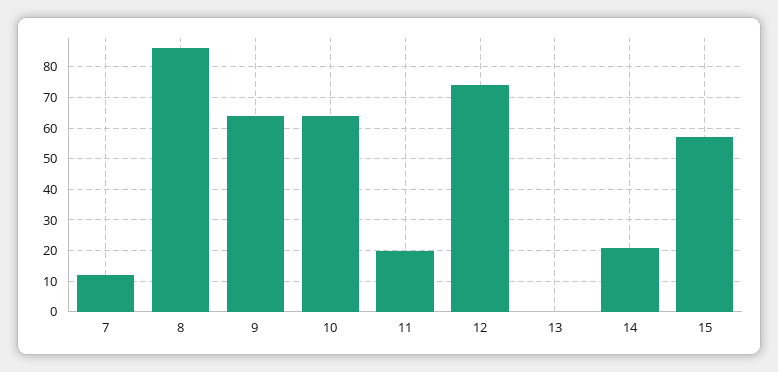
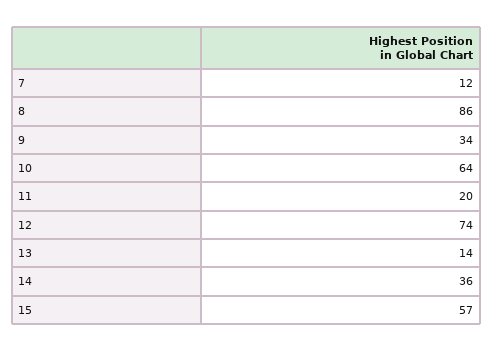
  {
    "7": 12,
    "8": 86,
-   "9": 65,
+   "9": 34,
    "10": 64,
    "11": 20,
    "12": 74,
-   "13": 0,
+   "13": 14,
-   "14": 20,
+   "14": 36,
    "15": 57
  }

